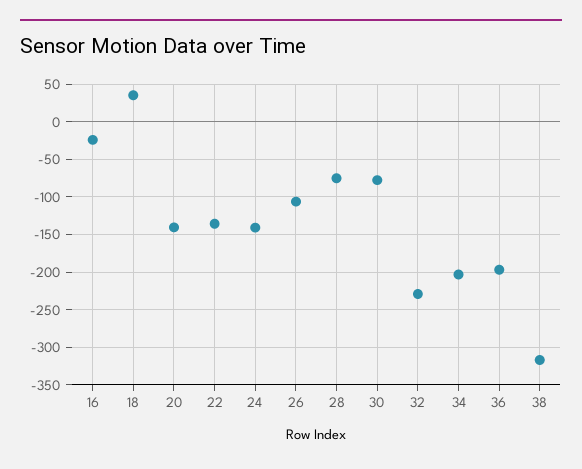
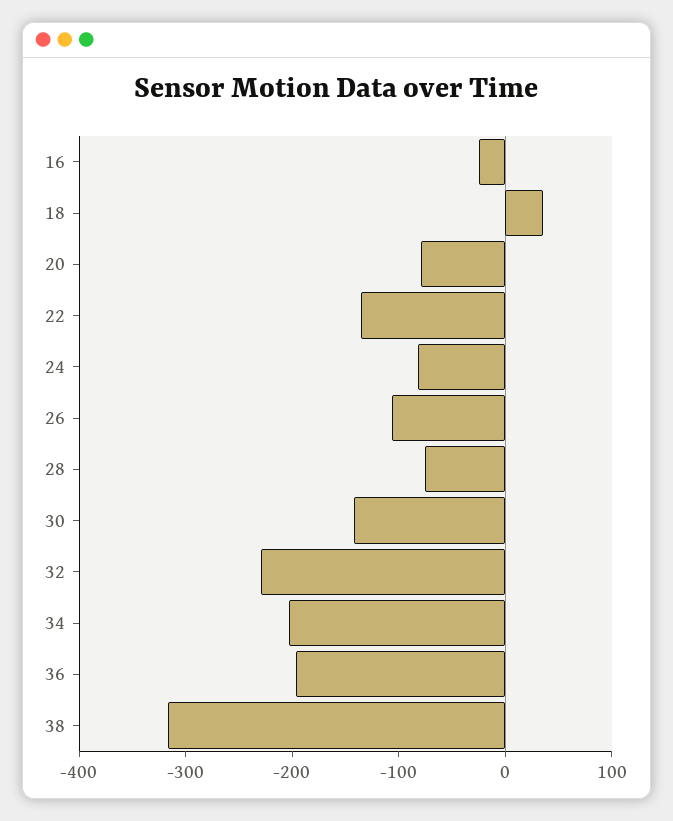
  {
    "16": -20,
    "18": 40,
-   "20": -140,
+   "20": -80,
    "22": -140,
-   "24": -140,
+   "24": -80,
    "26": -110,
    "28": -80,
-   "30": -80,
+   "30": -140,
    "32": -230,
    "34": -200,
    "36": -200,
    "38": -320
  }

